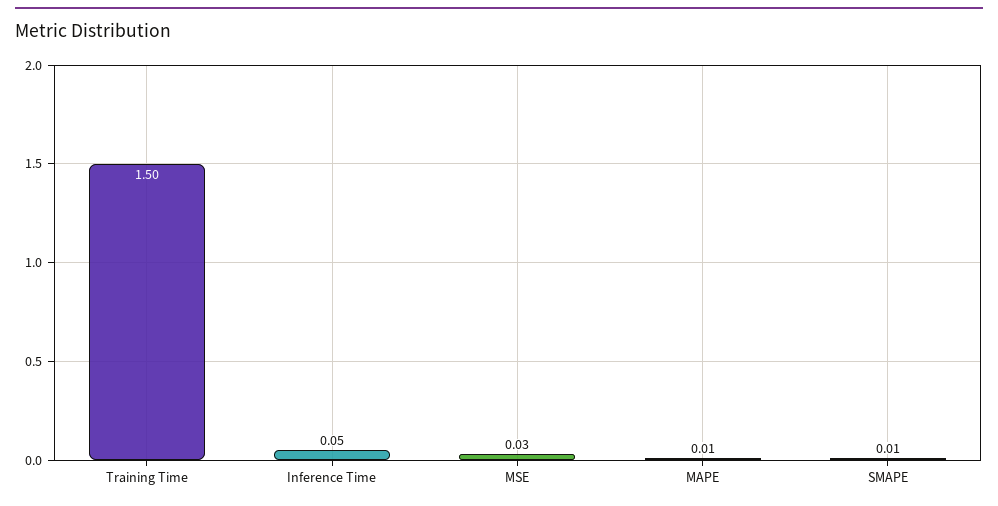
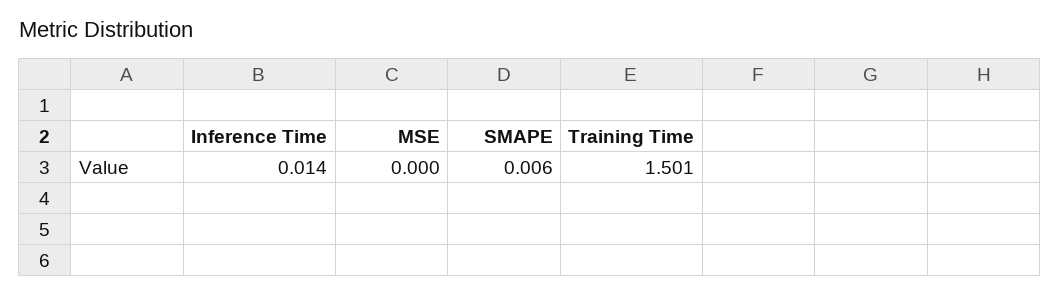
  {
    "Training Time": 1.501,
-   "Inference Time": 0.05,
+   "Inference Time": 0.014,
-   "MSE": 0.03,
+   "MSE": 0,
-   "MAPE": 0.01,
    "SMAPE": 0.006
  }

